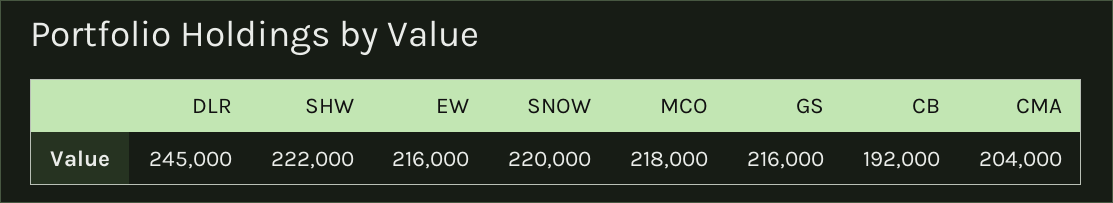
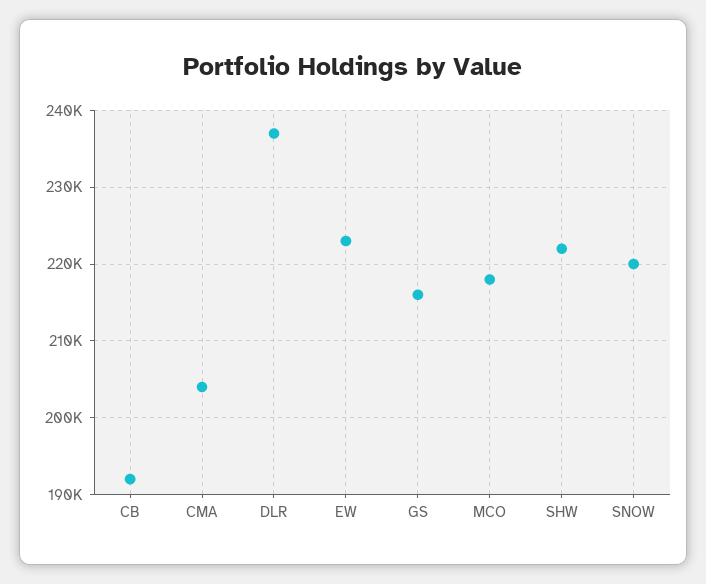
  {
-   "DLR": 245000,
+   "DLR": 237000,
    "SHW": 222000,
-   "EW": 216000,
+   "EW": 223000,
    "SNOW": 220000,
    "MCO": 218000,
    "GS": 216000,
    "CB": 192000,
    "CMA": 204000
  }

